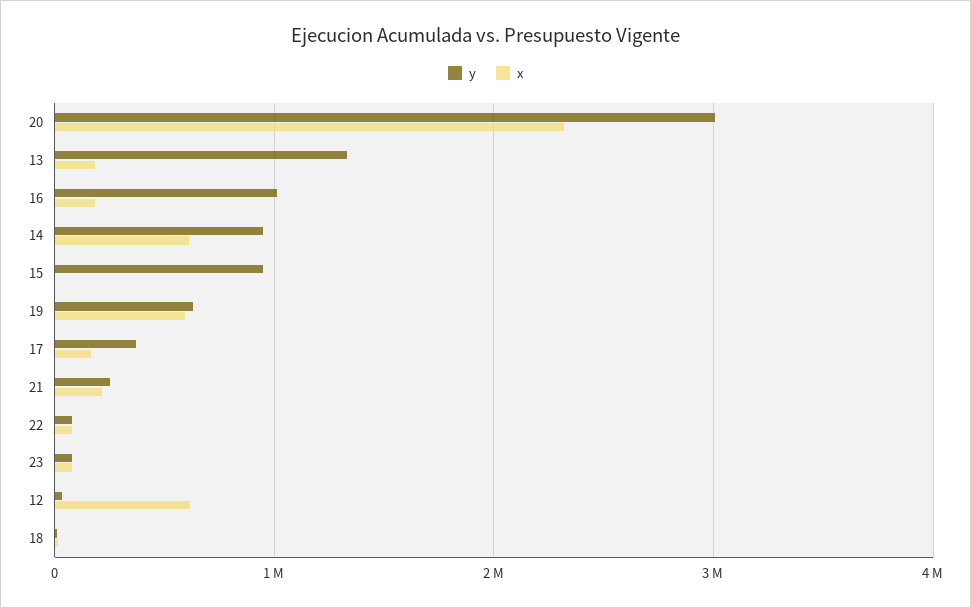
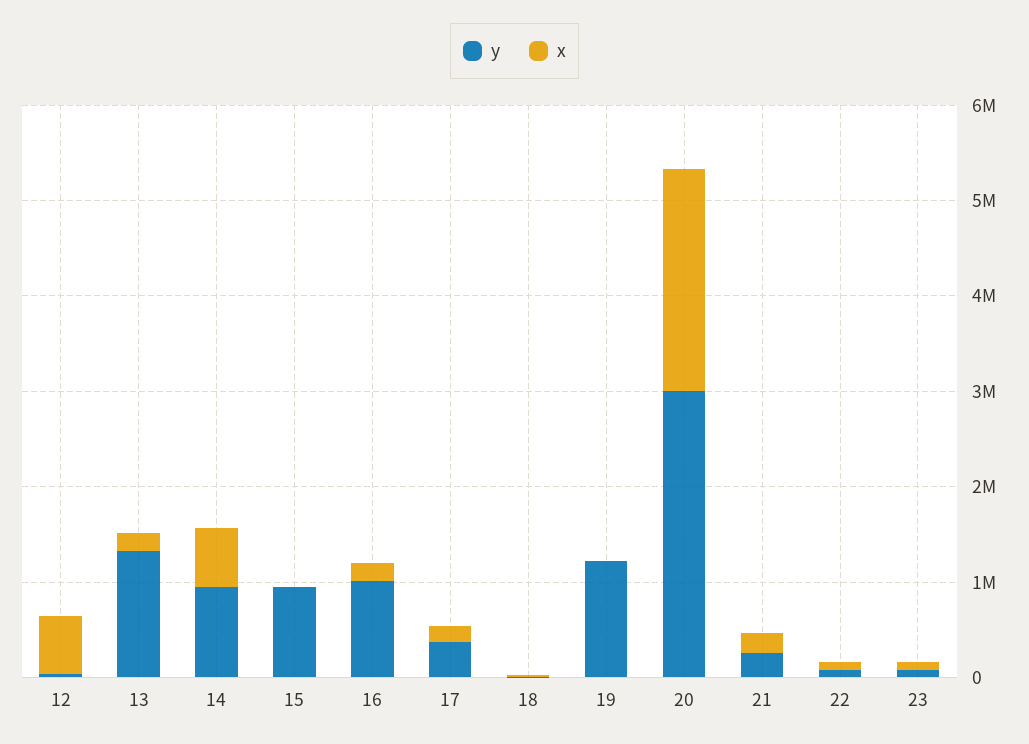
  {
    "y": {
      "20": 3000000,
      "13": 1300000,
      "16": 1000000,
      "14": 900000,
      "15": 900000,
-     "19": 600000,
+     "19": 1200000,
      "17": 400000,
      "21": 300000,
      "22": 100000,
      "23": 100000,
      "12": 0,
      "18": 0
    },
    "x": {
      "20": 2300000,
      "13": 200000,
      "16": 200000,
      "14": 600000,
      "15": 0,
-     "19": 600000,
+     "19": 0,
      "17": 200000,
      "21": 200000,
      "22": 100000,
      "23": 100000,
      "12": 600000,
      "18": 0
    }
  }

